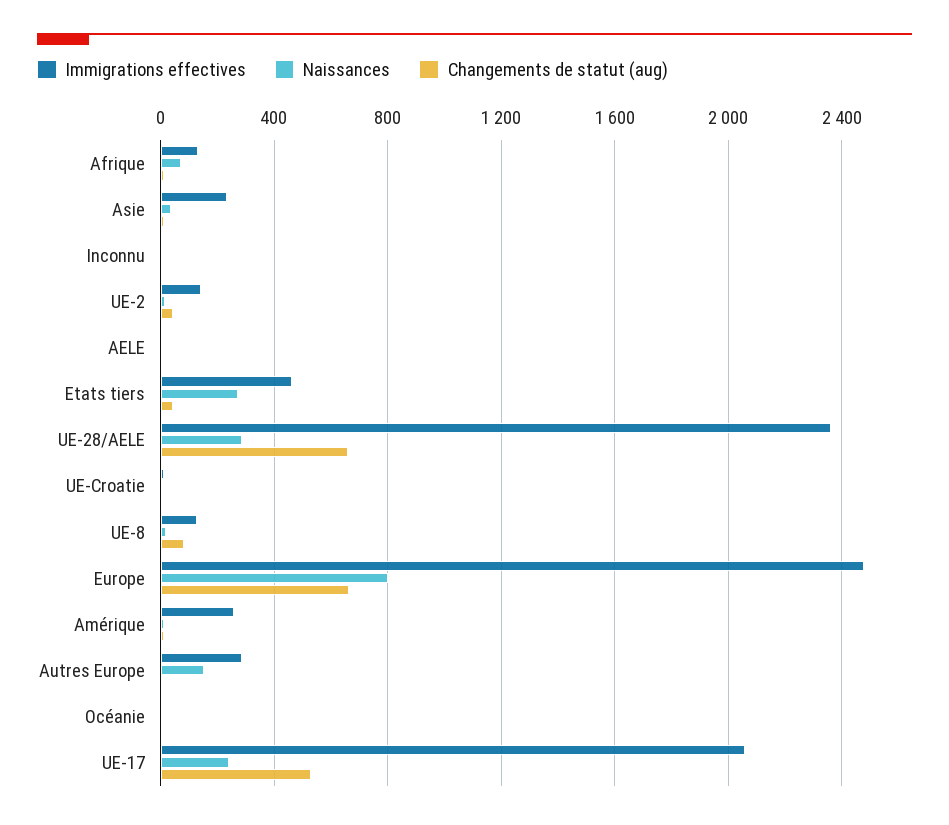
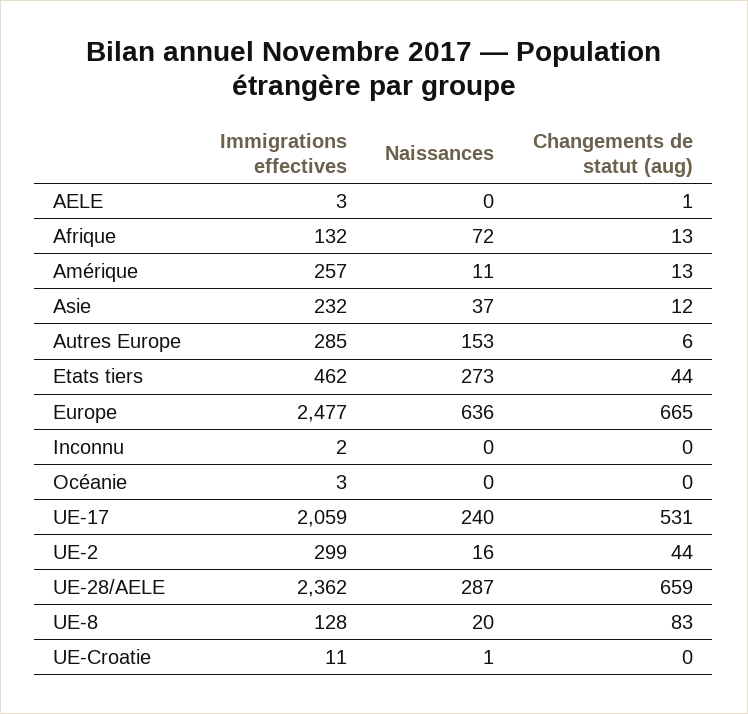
  {
    "Immigrations effectives": {
      "Afrique": 132,
      "Asie": 232,
      "Inconnu": 2,
-     "UE-2": 150,
+     "UE-2": 299,
      "AELE": 3,
      "Etats tiers": 462,
      "UE-28/AELE": 2362,
      "UE-Croatie": 11,
      "UE-8": 128,
      "Europe": 2477,
      "Amérique": 257,
      "Autres Europe": 285,
      "Océanie": 3,
      "UE-17": 2059
    },
    "Naissances": {
      "Afrique": 72,
      "Asie": 37,
      "Inconnu": 0,
      "UE-2": 16,
      "AELE": 0,
      "Etats tiers": 273,
      "UE-28/AELE": 287,
      "UE-Croatie": 1,
      "UE-8": 20,
-     "Europe": 800,
+     "Europe": 636,
      "Amérique": 11,
      "Autres Europe": 153,
      "Océanie": 0,
      "UE-17": 240
    },
    "Changements de statut (aug)": {
      "Afrique": 13,
      "Asie": 12,
      "Inconnu": 0,
      "UE-2": 44,
      "AELE": 1,
      "Etats tiers": 44,
      "UE-28/AELE": 659,
      "UE-Croatie": 0,
      "UE-8": 83,
      "Europe": 665,
      "Amérique": 13,
      "Autres Europe": 6,
      "Océanie": 0,
      "UE-17": 531
    }
  }

